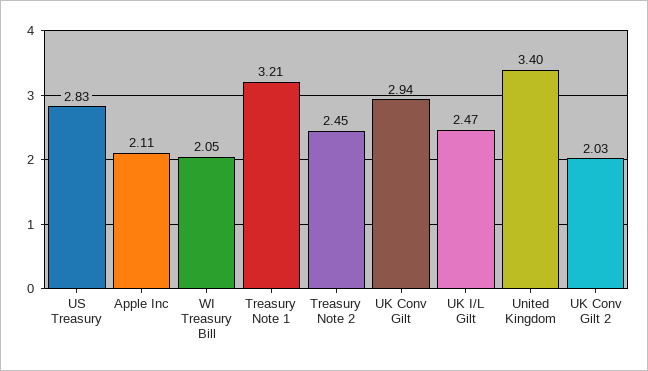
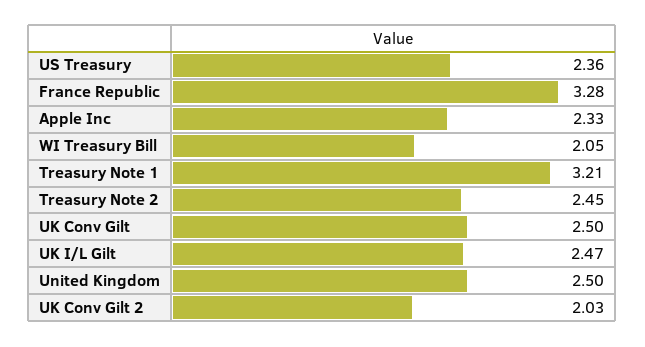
  {
-   "US Treasury": 2.83,
+   "US Treasury": 2.36,
-   "Apple Inc": 2.11,
+   "Apple Inc": 2.33,
    "WI Treasury Bill": 2.05,
    "Treasury Note 1": 3.21,
    "Treasury Note 2": 2.45,
-   "UK Conv Gilt": 2.94,
+   "UK Conv Gilt": 2.5,
    "UK I/L Gilt": 2.47,
-   "United Kingdom": 3.4,
+   "United Kingdom": 2.5,
-   "UK Conv Gilt 2": 2.03
+   "UK Conv Gilt 2": 2.03,
+   "France Republic": 3.28
  }

